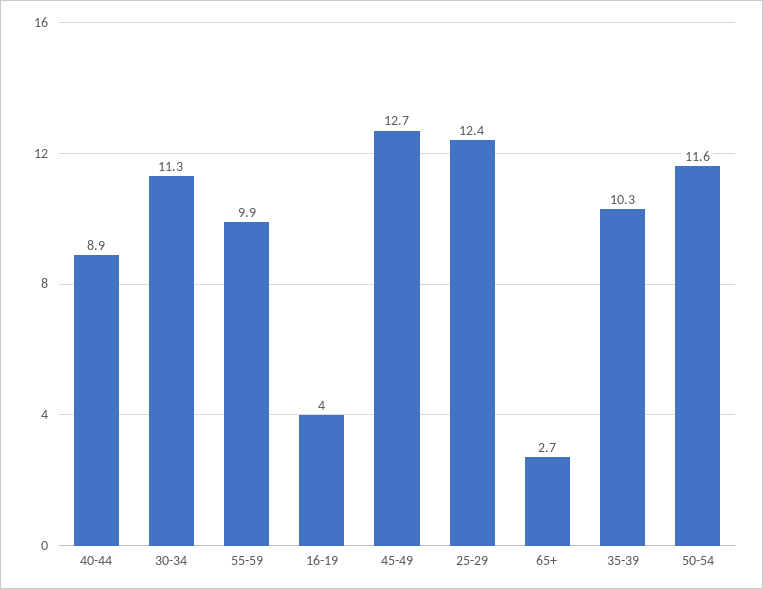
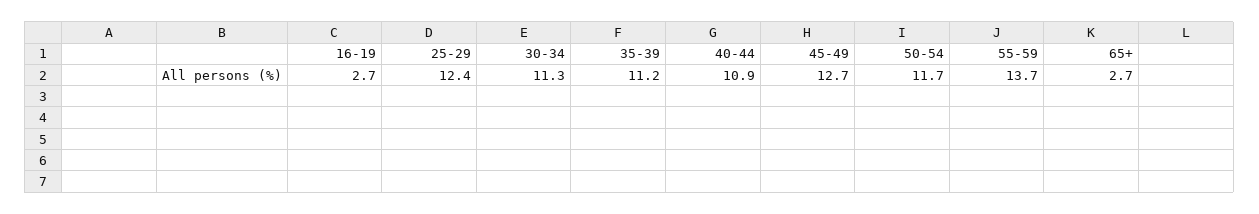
  {
-   "40-44": 8.9,
+   "40-44": 10.9,
    "30-34": 11.3,
-   "55-59": 9.9,
+   "55-59": 13.7,
-   "16-19": 4,
+   "16-19": 2.7,
    "45-49": 12.7,
    "25-29": 12.4,
    "65+": 2.7,
-   "35-39": 10.3,
+   "35-39": 11.2,
-   "50-54": 11.6
+   "50-54": 11.7
  }

